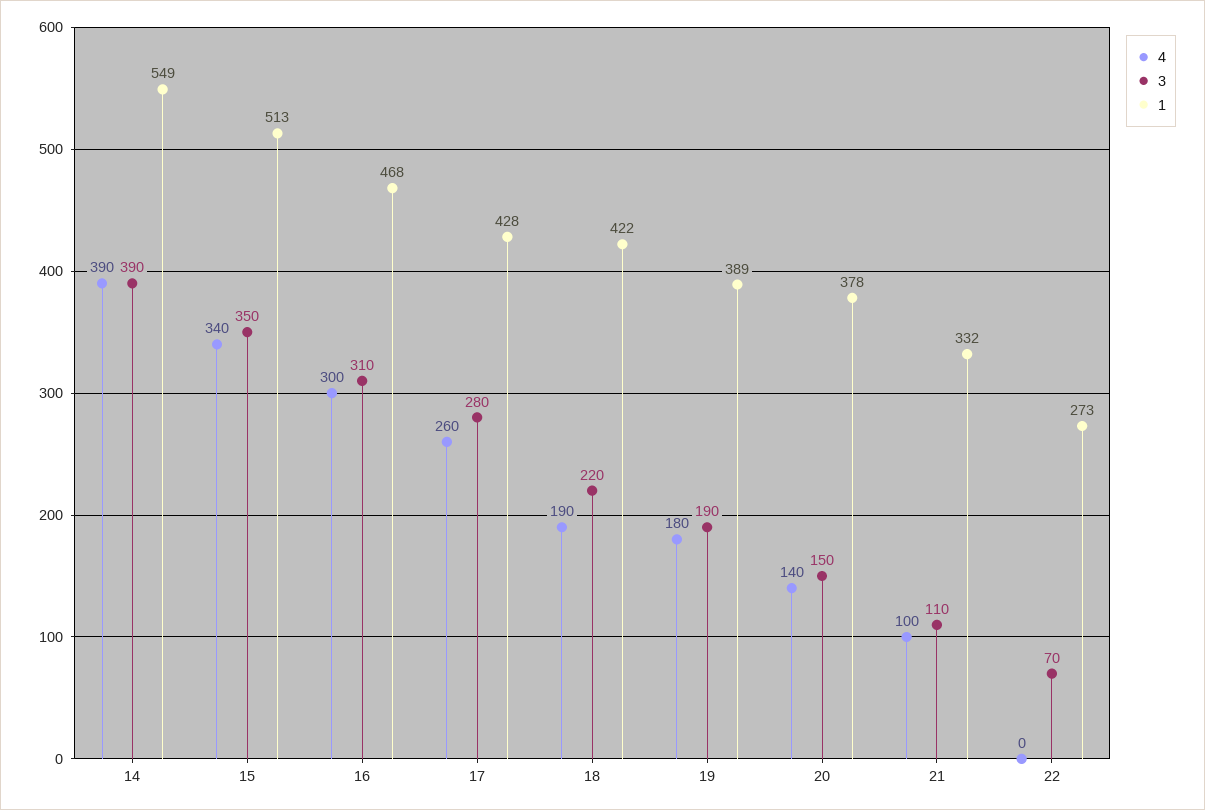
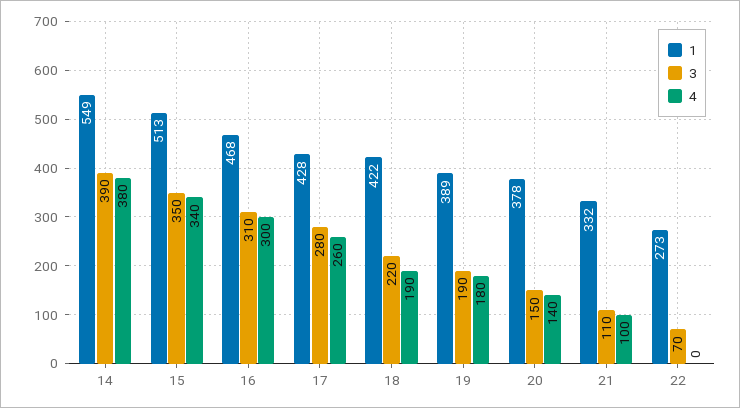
  {
    "4": {
-     "14": 390,
+     "14": 380,
      "15": 340,
      "16": 300,
      "17": 260,
      "18": 190,
      "19": 180,
      "20": 140,
      "21": 100,
      "22": 0
    },
    "3": {
      "14": 390,
      "15": 350,
      "16": 310,
      "17": 280,
      "18": 220,
      "19": 190,
      "20": 150,
      "21": 110,
      "22": 70
    },
    "1": {
      "14": 549,
      "15": 513,
      "16": 468,
      "17": 428,
      "18": 422,
      "19": 389,
      "20": 378,
      "21": 332,
      "22": 273
    }
  }

